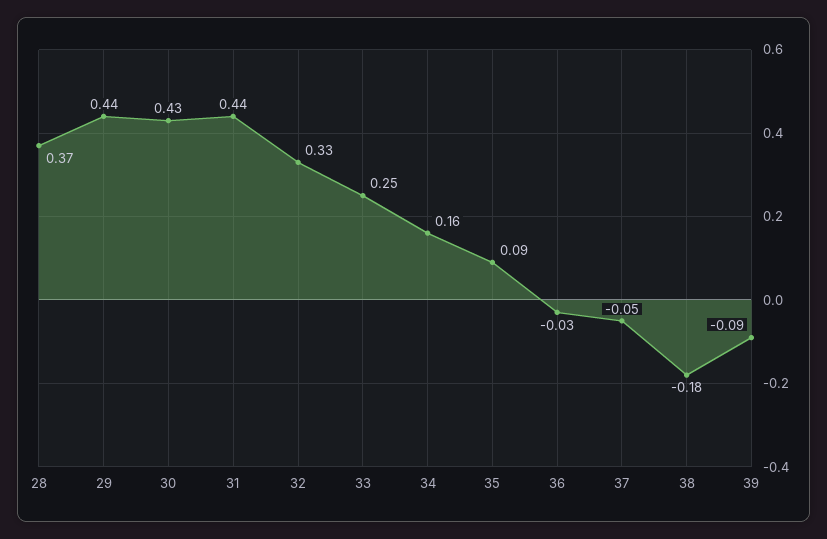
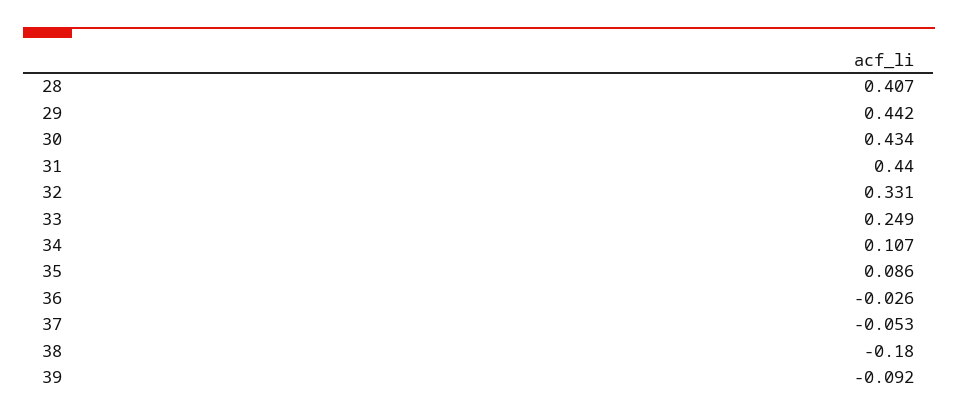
  {
-   "28": 0.37,
+   "28": 0.407,
    "29": 0.442,
    "30": 0.434,
    "31": 0.44,
    "32": 0.331,
    "33": 0.249,
-   "34": 0.16,
+   "34": 0.107,
    "35": 0.086,
    "36": -0.026,
    "37": -0.053,
    "38": -0.18,
    "39": -0.092
  }

